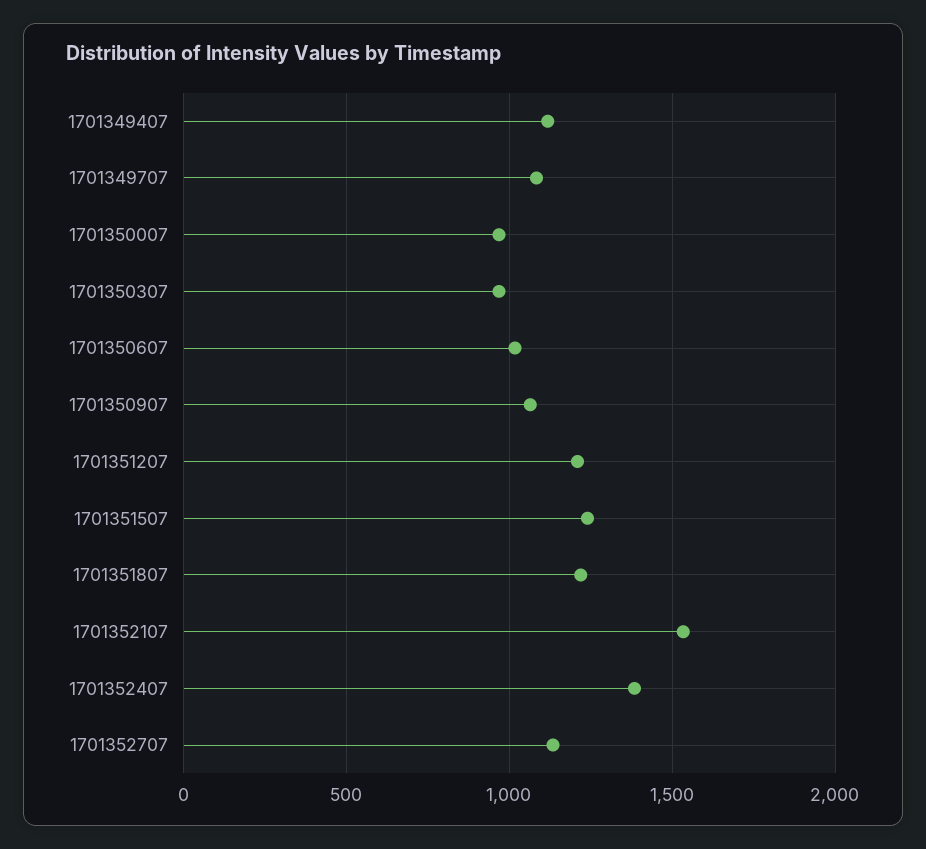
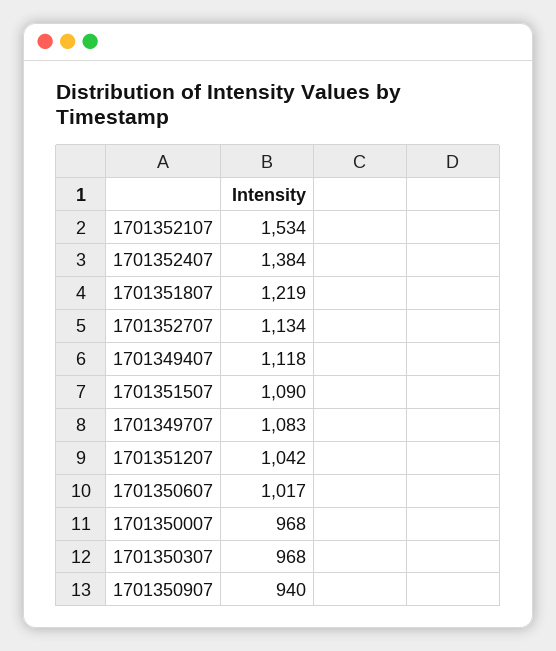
  {
    "1701349407": 1118,
    "1701349707": 1083,
    "1701350007": 968,
    "1701350307": 968,
    "1701350607": 1017,
-   "1701350907": 1050,
+   "1701350907": 940,
-   "1701351207": 1200,
+   "1701351207": 1042,
-   "1701351507": 1250,
+   "1701351507": 1090,
    "1701351807": 1219,
    "1701352107": 1534,
    "1701352407": 1384,
    "1701352707": 1134
  }

